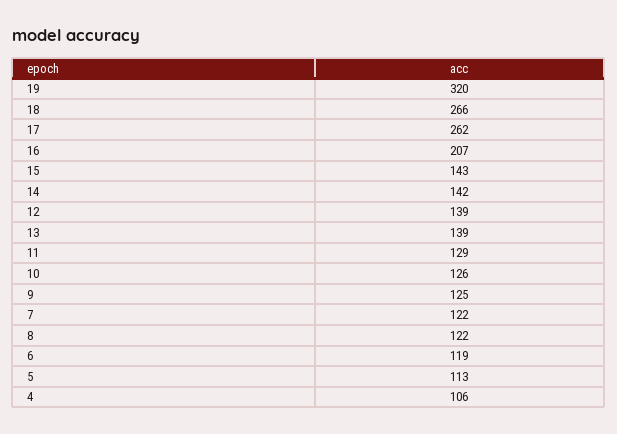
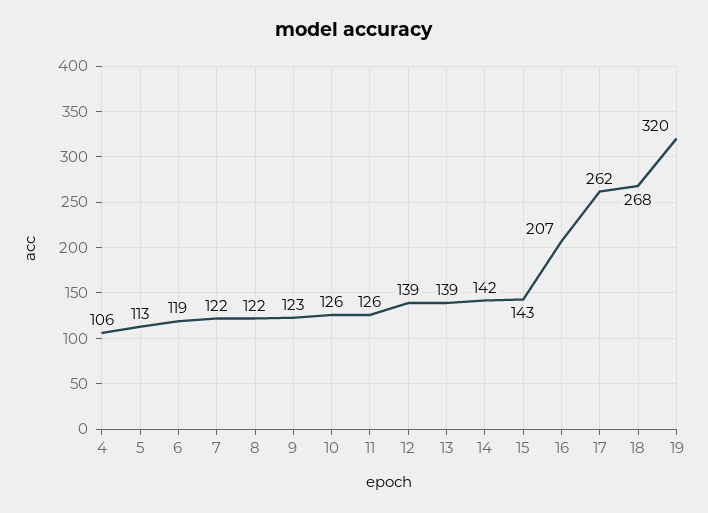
  {
    "19": 320,
-   "18": 266,
+   "18": 268,
    "17": 262,
    "16": 207,
    "15": 143,
    "14": 142,
    "12": 139,
    "13": 139,
-   "11": 129,
+   "11": 126,
    "10": 126,
-   "9": 125,
+   "9": 123,
    "7": 122,
    "8": 122,
    "6": 119,
    "5": 113,
    "4": 106
  }

